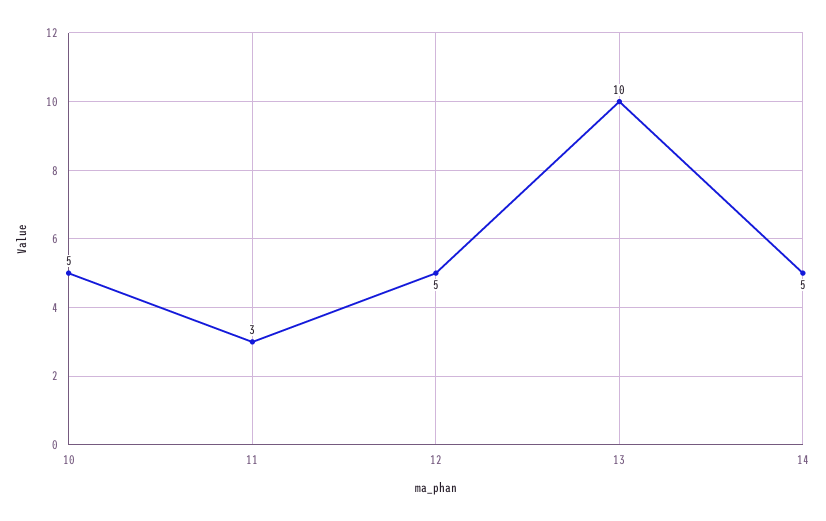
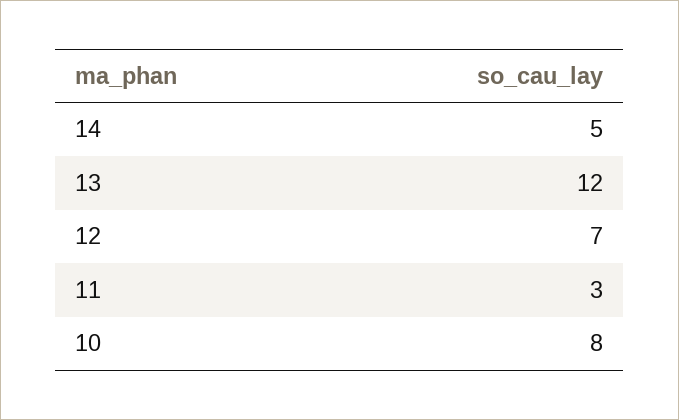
  {
-   "10": 5,
+   "10": 8,
    "11": 3,
-   "12": 5,
+   "12": 7,
-   "13": 10,
+   "13": 12,
    "14": 5
  }

